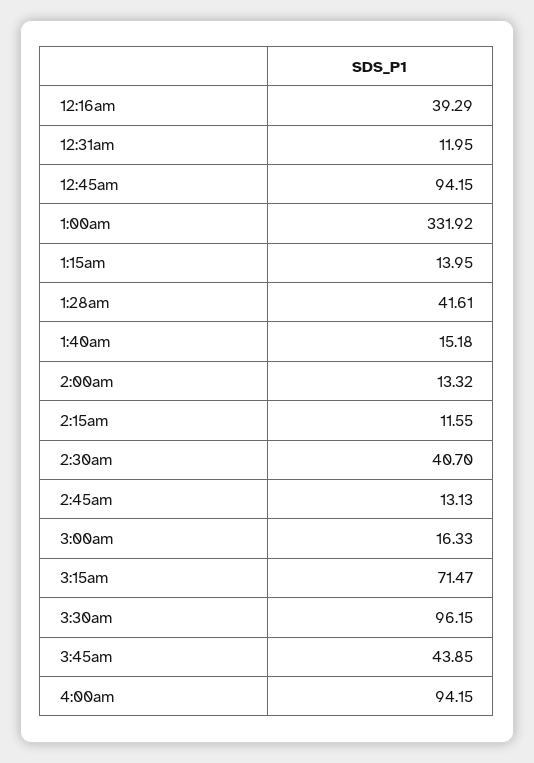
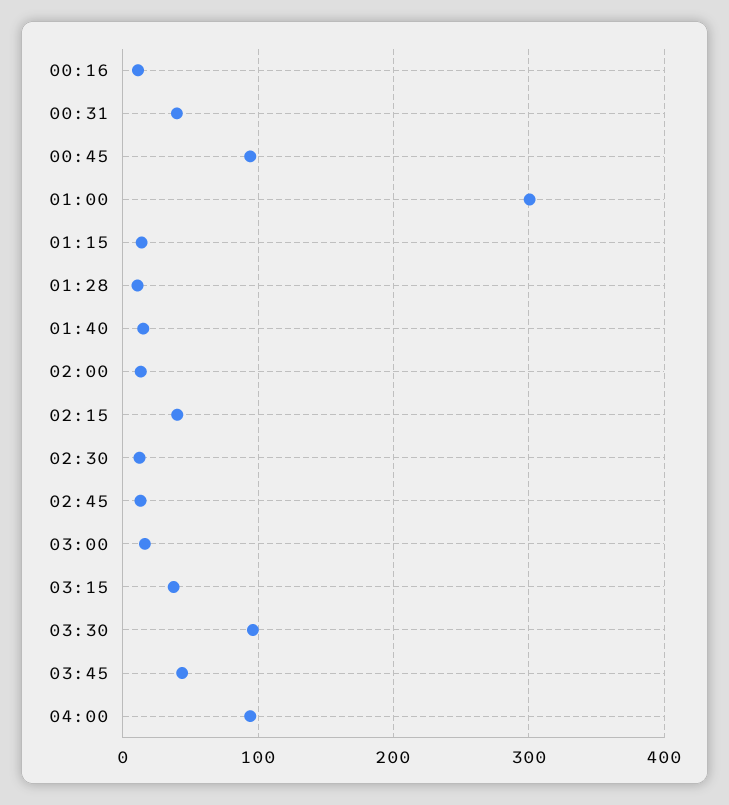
  {
-   "12:16am": 39.29,
+   "12:16am": 10,
-   "12:31am": 11.95,
+   "12:31am": 40,
    "12:45am": 94.15,
-   "1:00am": 331.92,
+   "1:00am": 300,
    "1:15am": 13.95,
-   "1:28am": 41.61,
+   "1:28am": 10,
    "1:40am": 15.18,
    "2:00am": 13.32,
-   "2:15am": 11.55,
+   "2:15am": 40,
-   "2:30am": 40.7,
+   "2:30am": 10,
    "2:45am": 13.13,
    "3:00am": 16.33,
-   "3:15am": 71.47,
+   "3:15am": 40,
    "3:30am": 96.15,
    "3:45am": 43.85,
    "4:00am": 94.15
  }

